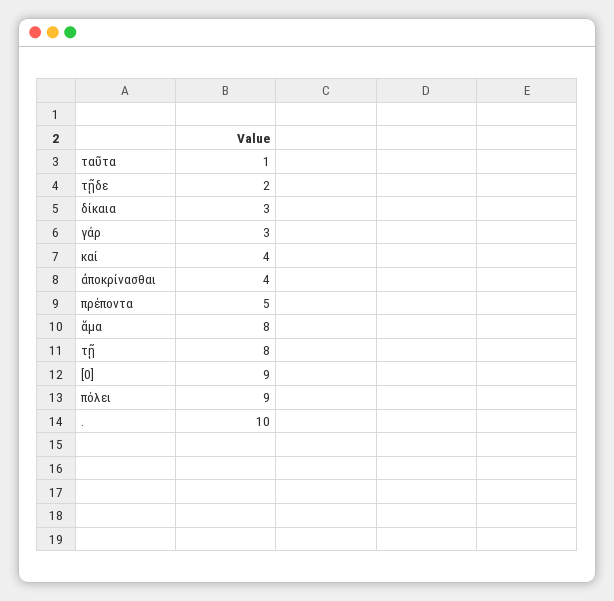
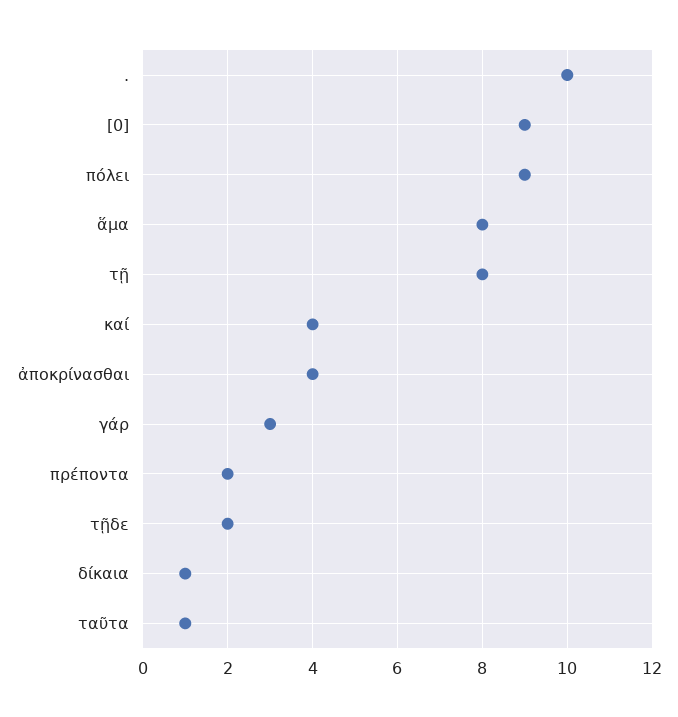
  {
    "ταῦτα": 1,
    "τῇδε": 2,
-   "δίκαια": 3,
+   "δίκαια": 1,
    "γάρ": 3,
    "καί": 4,
    "ἀποκρίνασθαι": 4,
-   "πρέποντα": 5,
+   "πρέποντα": 2,
    "ἅμα": 8,
    "τῇ": 8,
    "[0]": 9,
    "πόλει": 9,
    ".": 10
  }

